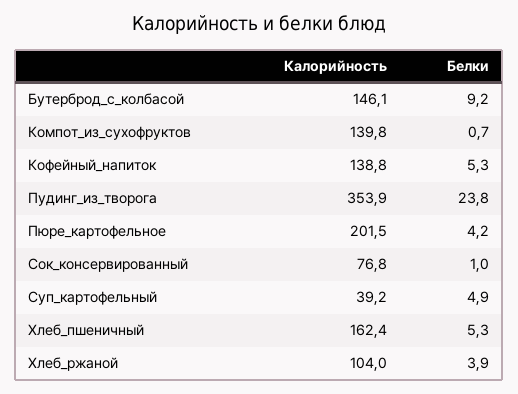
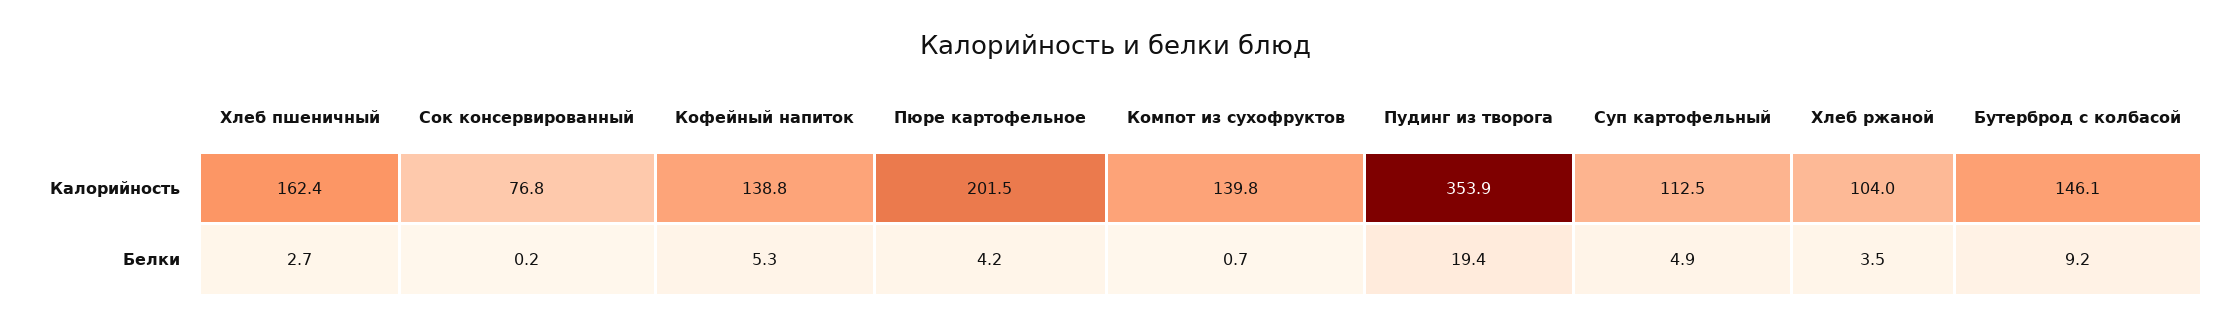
  {
    "Калорийность": {
      "Бутерброд_с_колбасой": 146.1,
      "Компот_из_сухофруктов": 139.8,
      "Кофейный_напиток": 138.8,
      "Пудинг_из_творога": 353.9,
      "Пюре_картофельное": 201.5,
      "Сок_консервированный": 76.8,
-     "Суп_картофельный": 39.2,
+     "Суп_картофельный": 112.5,
      "Хлеб_пшеничный": 162.4,
      "Хлеб_ржаной": 104
    },
    "Белки": {
      "Бутерброд_с_колбасой": 9.2,
      "Компот_из_сухофруктов": 0.7,
      "Кофейный_напиток": 5.3,
-     "Пудинг_из_творога": 23.8,
+     "Пудинг_из_творога": 19.4,
      "Пюре_картофельное": 4.2,
-     "Сок_консервированный": 1,
+     "Сок_консервированный": 0.2,
      "Суп_картофельный": 4.9,
-     "Хлеб_пшеничный": 5.3,
+     "Хлеб_пшеничный": 2.7,
-     "Хлеб_ржаной": 3.9
+     "Хлеб_ржаной": 3.5
    }
  }

